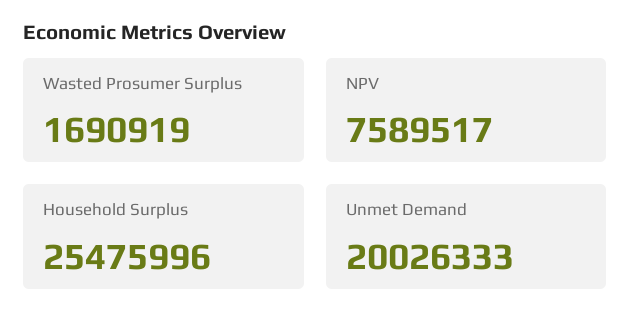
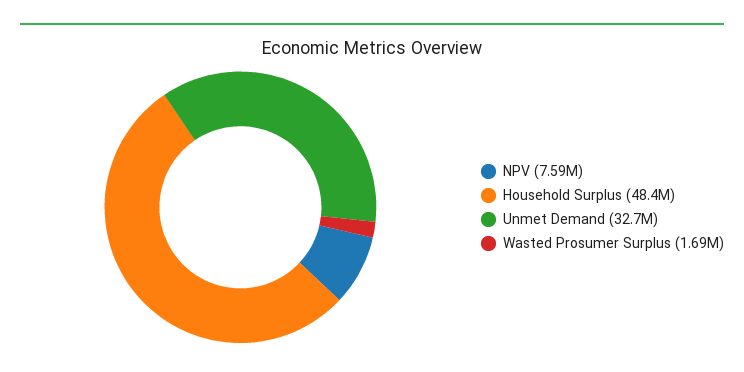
  {
    "Wasted Prosumer Surplus": 1690919,
    "NPV": 7589517,
-   "Household Surplus": 25475996,
+   "Household Surplus": 48400000,
-   "Unmet Demand": 20026333
+   "Unmet Demand": 32700000
  }

